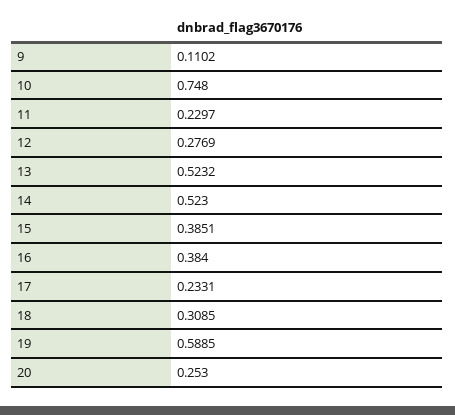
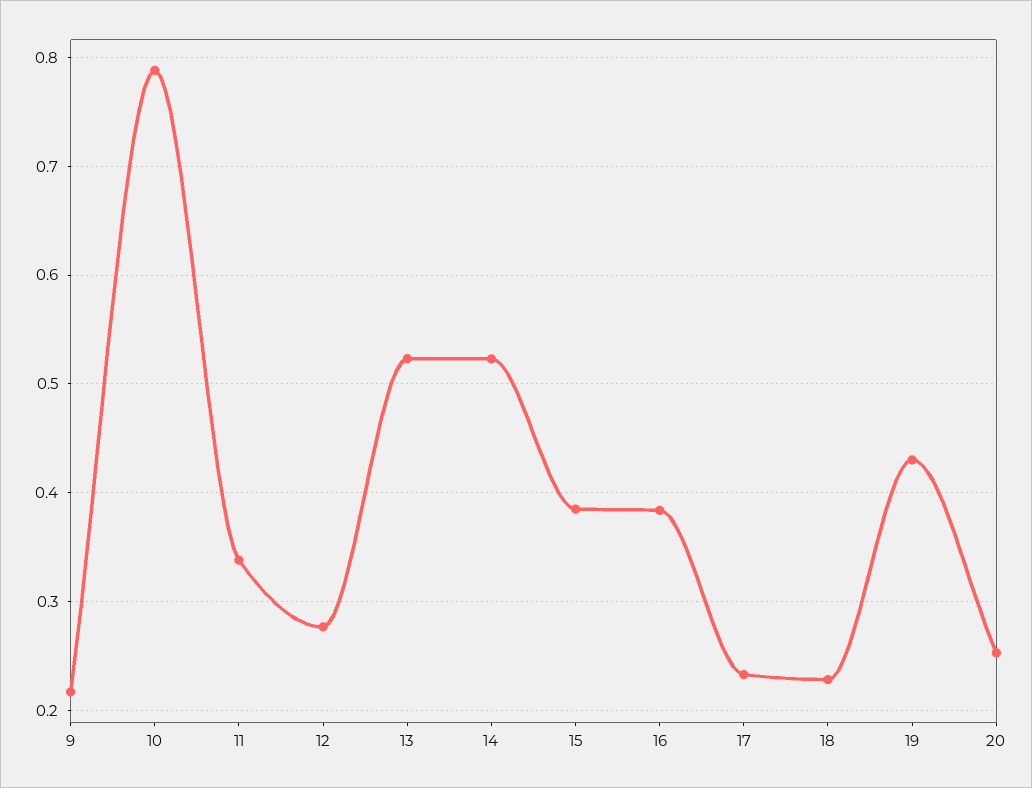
  {
-   "9": 0.1102,
+   "9": 0.22,
-   "10": 0.748,
+   "10": 0.79,
-   "11": 0.2297,
+   "11": 0.34,
    "12": 0.2769,
    "13": 0.5232,
    "14": 0.523,
    "15": 0.3851,
    "16": 0.384,
    "17": 0.2331,
-   "18": 0.3085,
+   "18": 0.23,
-   "19": 0.5885,
+   "19": 0.43,
    "20": 0.253
  }

